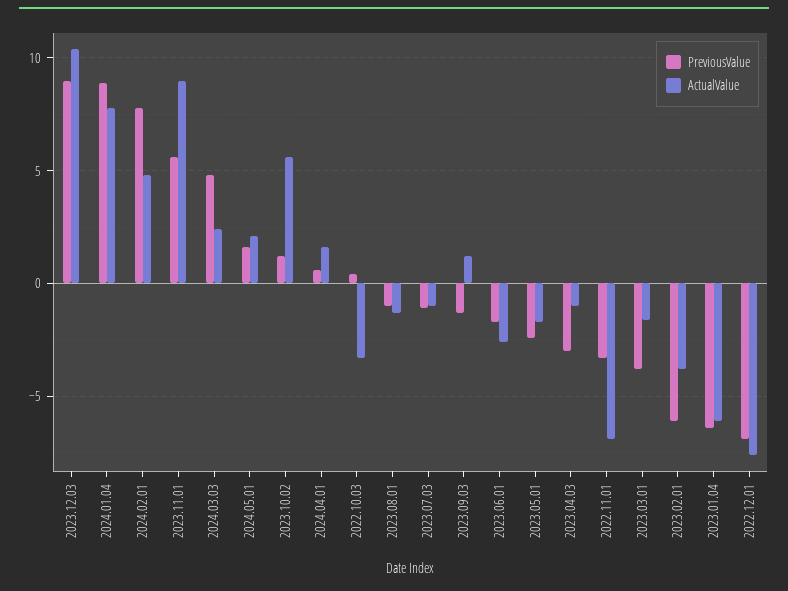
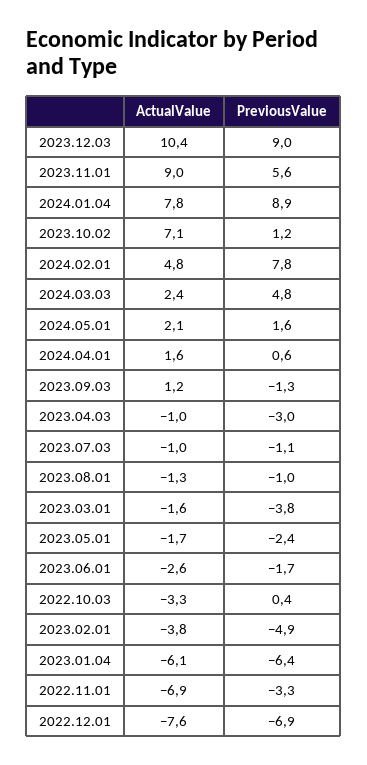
  {
    "PreviousValue": {
      "2023.12.03": 9,
      "2024.01.04": 8.9,
      "2024.02.01": 7.8,
      "2023.11.01": 5.6,
      "2024.03.03": 4.8,
      "2024.05.01": 1.6,
      "2023.10.02": 1.2,
      "2024.04.01": 0.6,
      "2022.10.03": 0.4,
      "2023.08.01": -1,
      "2023.07.03": -1.1,
      "2023.09.03": -1.3,
      "2023.06.01": -1.7,
      "2023.05.01": -2.4,
      "2023.04.03": -3,
      "2022.11.01": -3.3,
      "2023.03.01": -3.8,
-     "2023.02.01": -6,
+     "2023.02.01": -4.9,
      "2023.01.04": -6.4,
      "2022.12.01": -6.9
    },
    "ActualValue": {
      "2023.12.03": 10.4,
      "2024.01.04": 7.8,
      "2024.02.01": 4.8,
      "2023.11.01": 9,
      "2024.03.03": 2.4,
      "2024.05.01": 2.1,
-     "2023.10.02": 5.5,
+     "2023.10.02": 7.1,
      "2024.04.01": 1.6,
      "2022.10.03": -3.3,
      "2023.08.01": -1.3,
      "2023.07.03": -1,
      "2023.09.03": 1.2,
      "2023.06.01": -2.6,
      "2023.05.01": -1.7,
      "2023.04.03": -1,
      "2022.11.01": -6.9,
      "2023.03.01": -1.6,
      "2023.02.01": -3.8,
      "2023.01.04": -6.1,
      "2022.12.01": -7.6
    }
  }

